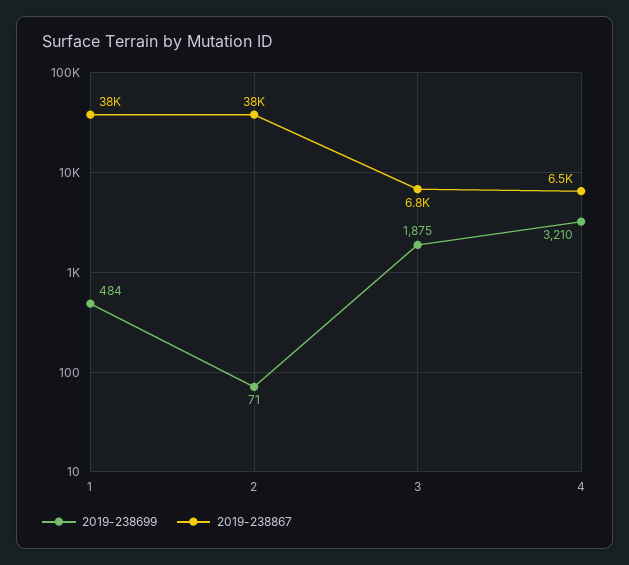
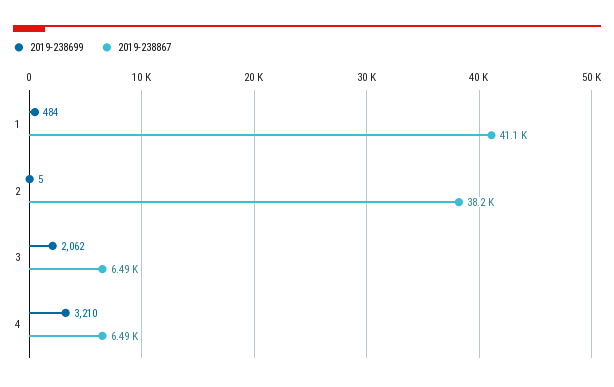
  {
    "2019-238699": {
      "1": 484,
-     "2": 71,
+     "2": 5,
-     "3": 1875,
+     "3": 2062,
      "4": 3210
    },
    "2019-238867": {
-     "1": 38000,
+     "1": 41100,
      "2": 38200,
-     "3": 6800,
+     "3": 6490,
      "4": 6490
    }
  }

